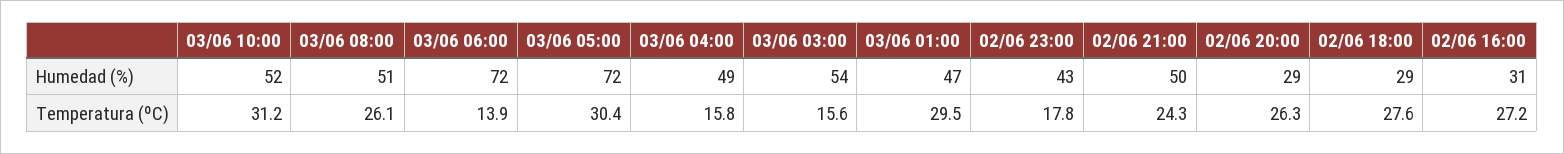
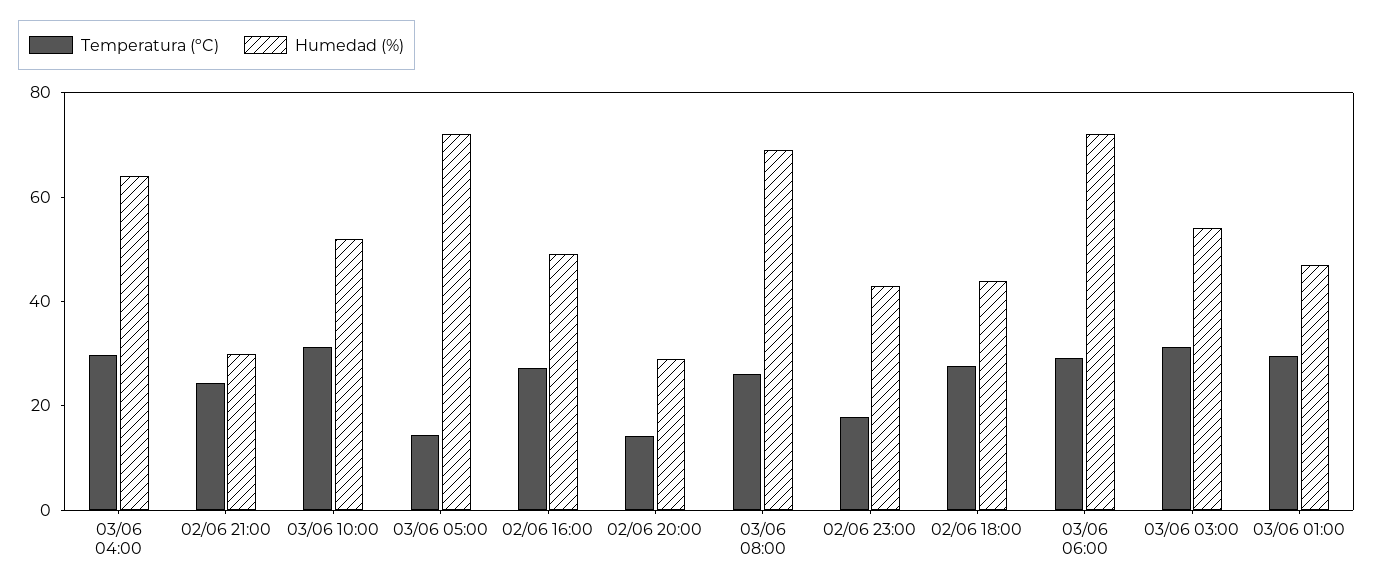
  {
    "Humedad (%)": {
      "03/06 10:00": 52,
-     "03/06 08:00": 51,
+     "03/06 08:00": 70,
      "03/06 06:00": 72,
      "03/06 05:00": 72,
-     "03/06 04:00": 49,
+     "03/06 04:00": 65,
      "03/06 03:00": 54,
      "03/06 01:00": 47,
      "02/06 23:00": 43,
-     "02/06 21:00": 50,
+     "02/06 21:00": 30,
      "02/06 20:00": 29,
-     "02/06 18:00": 29,
+     "02/06 18:00": 45,
-     "02/06 16:00": 31
+     "02/06 16:00": 50
    },
    "Temperatura (ºC)": {
      "03/06 10:00": 31.2,
      "03/06 08:00": 26.1,
-     "03/06 06:00": 13.9,
+     "03/06 06:00": 30,
-     "03/06 05:00": 30.4,
+     "03/06 05:00": 15,
-     "03/06 04:00": 15.8,
+     "03/06 04:00": 30,
-     "03/06 03:00": 15.6,
+     "03/06 03:00": 30,
      "03/06 01:00": 29.5,
      "02/06 23:00": 17.8,
      "02/06 21:00": 24.3,
-     "02/06 20:00": 26.3,
+     "02/06 20:00": 15,
      "02/06 18:00": 27.6,
      "02/06 16:00": 27.2
    }
  }

